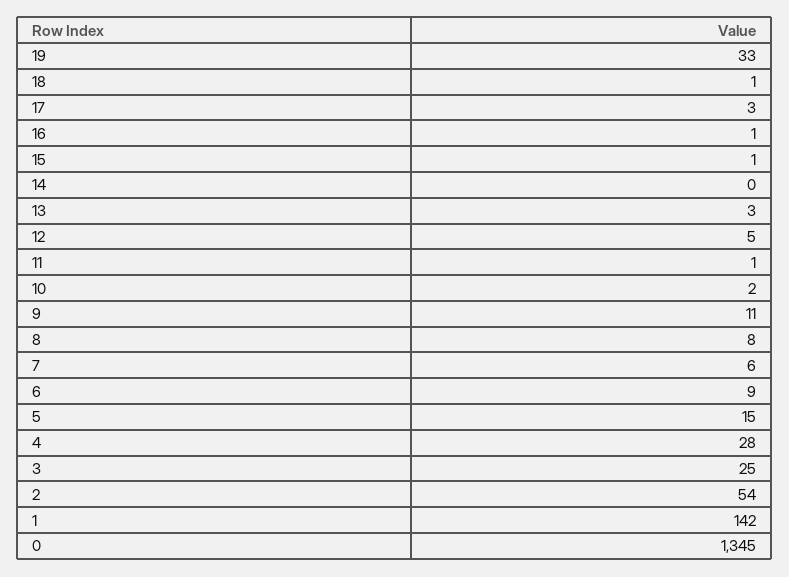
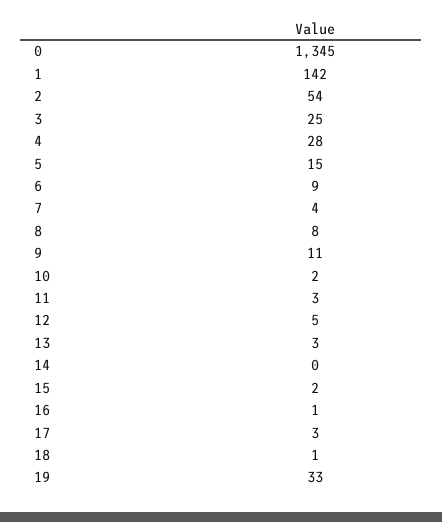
  {
    "19": 33,
    "18": 1,
    "17": 3,
    "16": 1,
-   "15": 1,
+   "15": 2,
    "14": 0,
    "13": 3,
    "12": 5,
-   "11": 1,
+   "11": 3,
    "10": 2,
    "9": 11,
    "8": 8,
-   "7": 6,
+   "7": 4,
    "6": 9,
    "5": 15,
    "4": 28,
    "3": 25,
    "2": 54,
    "1": 142,
    "0": 1345
  }

